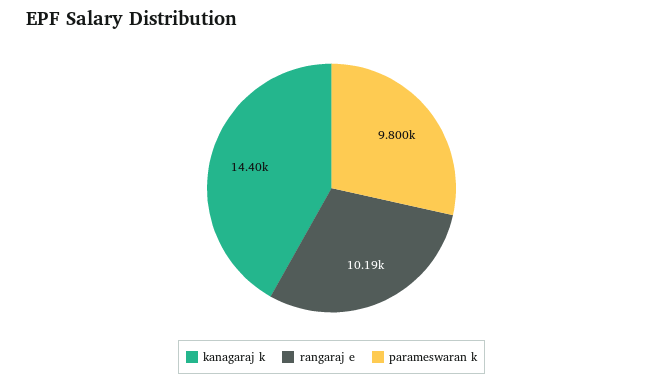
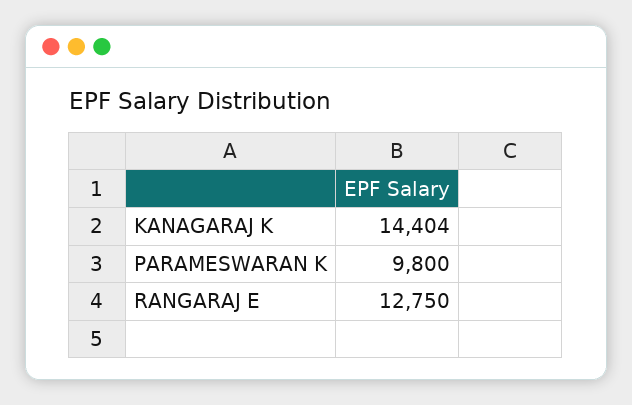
  {
    "kanagaraj k": 14404,
-   "rangaraj e": 10190,
+   "rangaraj e": 12750,
    "parameswaran k": 9800
  }

